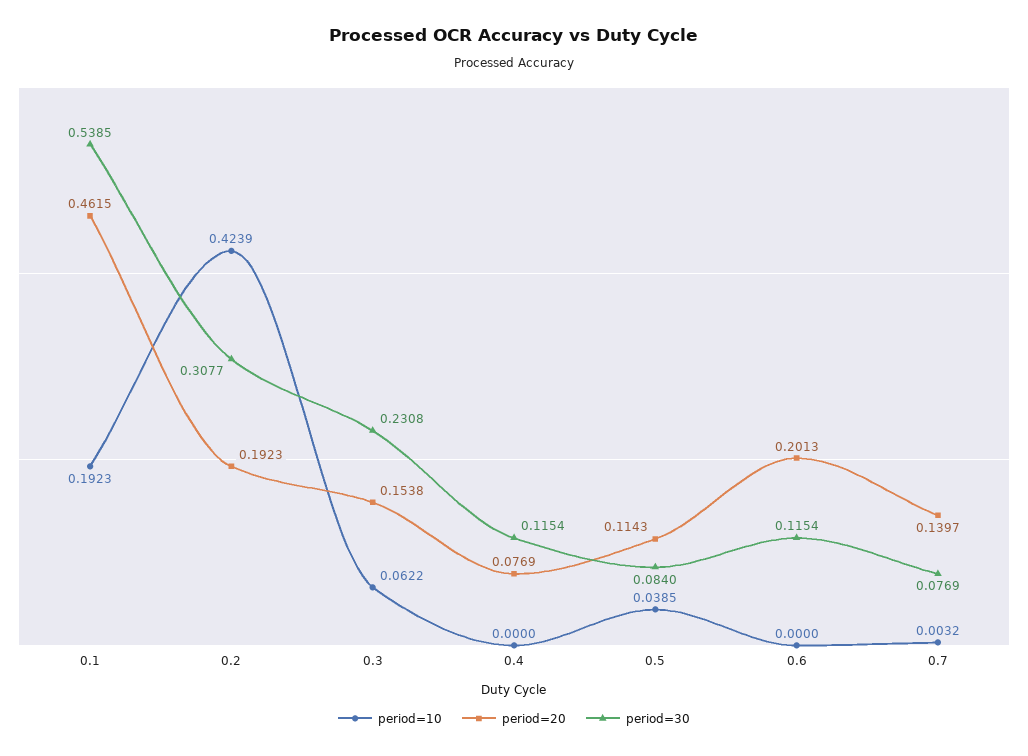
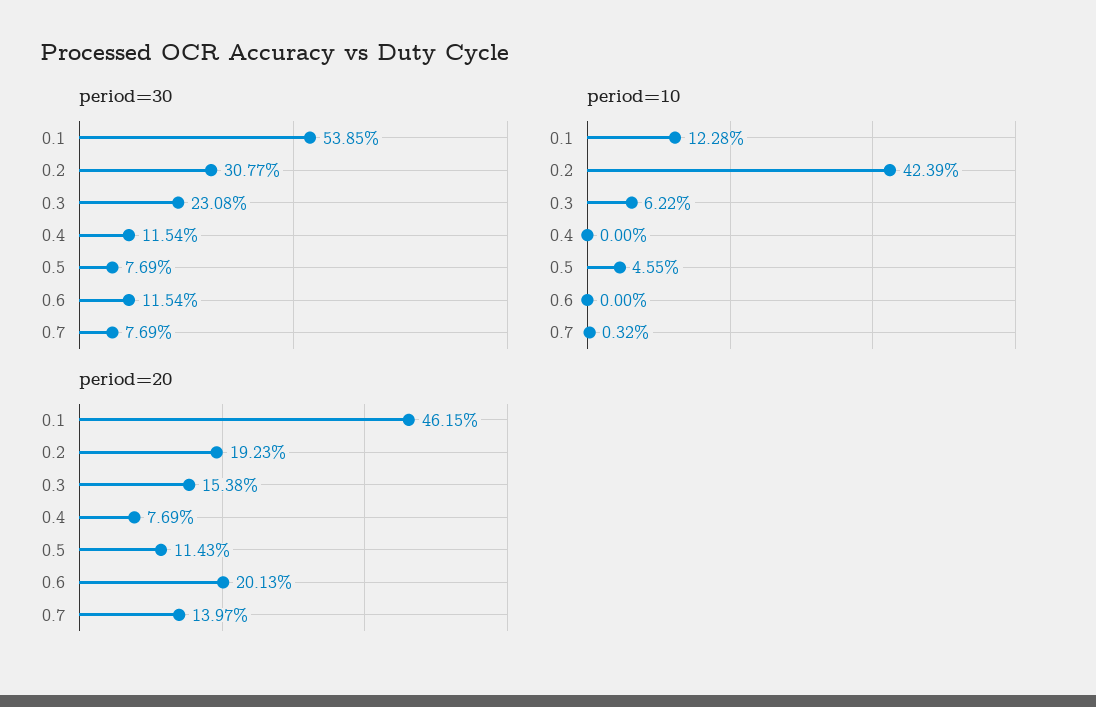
  {
    "period=10": {
-     "0.1": 0.1923,
+     "0.1": 0.1228,
      "0.2": 0.4239,
      "0.3": 0.0622,
      "0.4": 0,
-     "0.5": 0.0385,
+     "0.5": 0.0455,
      "0.6": 0,
      "0.7": 0.0032
    },
    "period=20": {
      "0.1": 0.4615,
      "0.2": 0.1923,
      "0.3": 0.1538,
      "0.4": 0.0769,
      "0.5": 0.1143,
      "0.6": 0.2013,
      "0.7": 0.1397
    },
    "period=30": {
      "0.1": 0.5385,
      "0.2": 0.3077,
      "0.3": 0.2308,
      "0.4": 0.1154,
-     "0.5": 0.084,
+     "0.5": 0.0769,
      "0.6": 0.1154,
      "0.7": 0.0769
    }
  }

